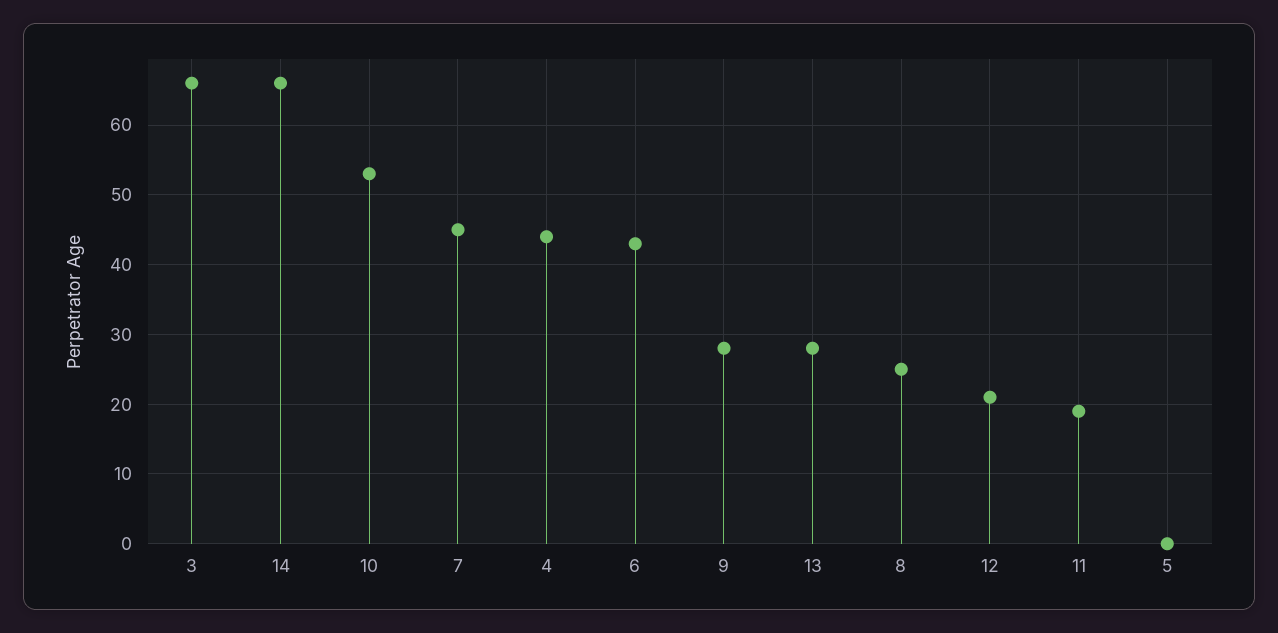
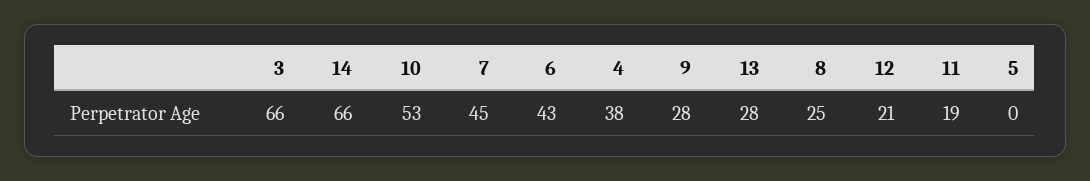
  {
    "3": 66,
    "14": 66,
    "10": 53,
    "7": 45,
-   "4": 44,
+   "4": 38,
    "6": 43,
    "9": 28,
    "13": 28,
    "8": 25,
    "12": 21,
    "11": 19,
    "5": 0
  }

